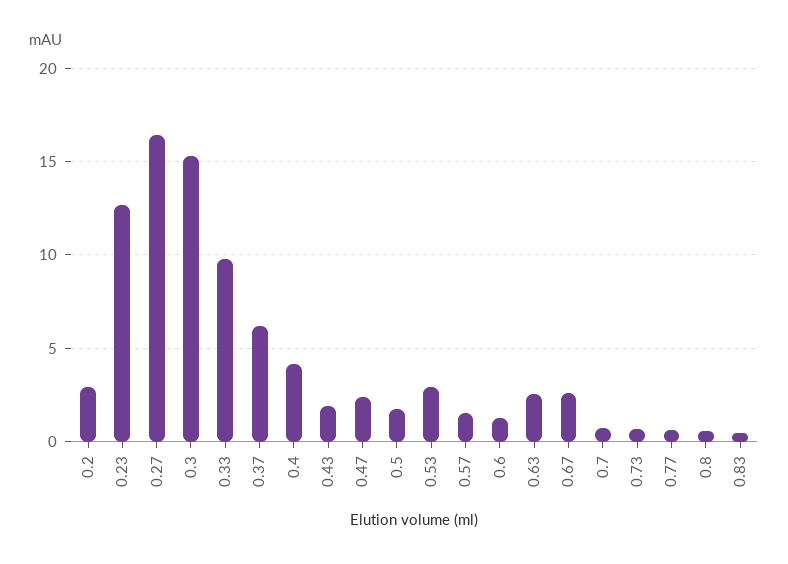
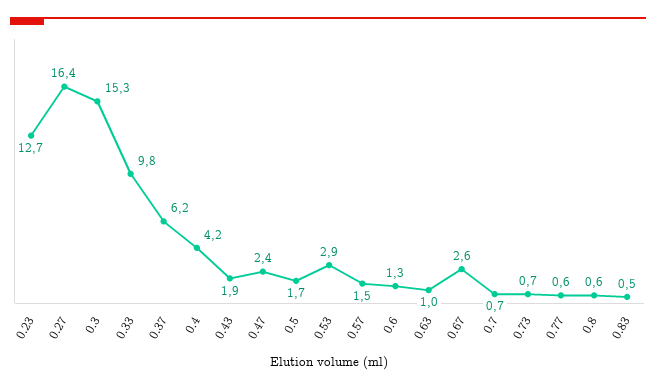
  {
-   "0.2": 3,
    "0.23": 12.7,
    "0.27": 16.4,
    "0.3": 15.3,
    "0.33": 9.8,
    "0.37": 6.2,
    "0.4": 4.2,
    "0.43": 1.9,
    "0.47": 2.4,
    "0.5": 1.7,
    "0.53": 2.9,
    "0.57": 1.5,
    "0.6": 1.3,
-   "0.63": 2.5,
+   "0.63": 1,
    "0.67": 2.6,
    "0.7": 0.7,
    "0.73": 0.7,
    "0.77": 0.6,
    "0.8": 0.6,
    "0.83": 0.5
  }

